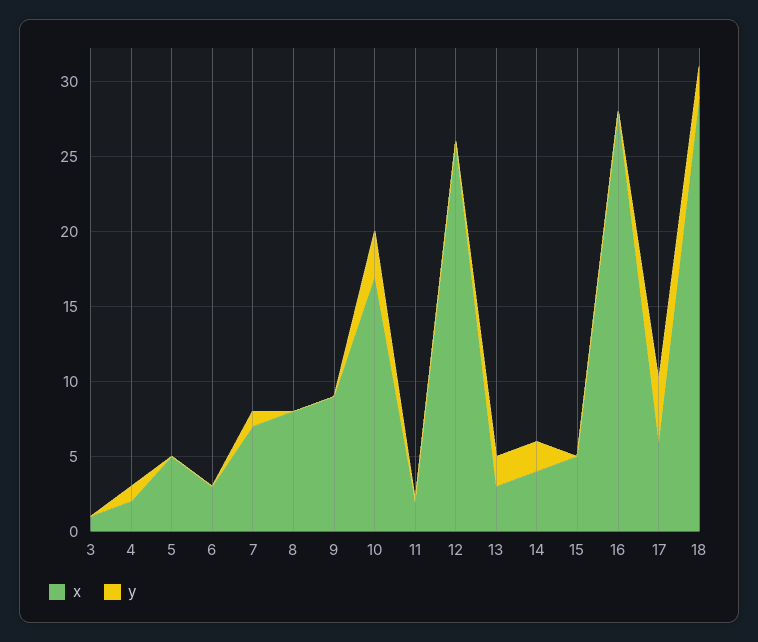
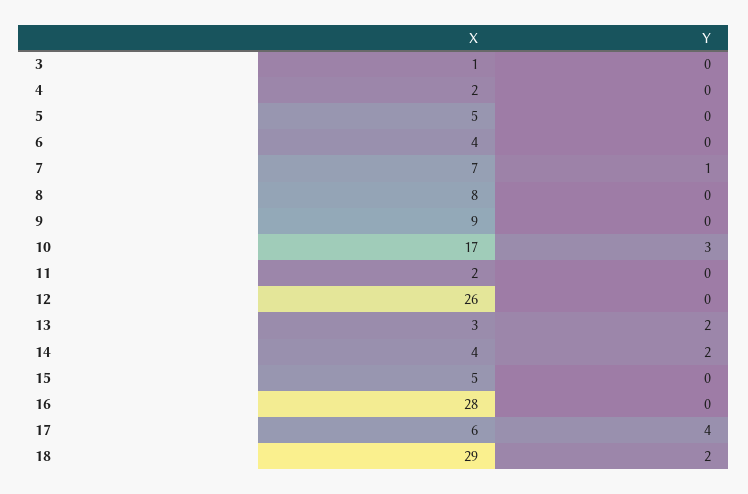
  {
    "x": {
      "3": 1,
      "4": 2,
      "5": 5,
-     "6": 3,
+     "6": 4,
      "7": 7,
      "8": 8,
      "9": 9,
      "10": 17,
      "11": 2,
      "12": 26,
      "13": 3,
      "14": 4,
      "15": 5,
      "16": 28,
      "17": 6,
      "18": 29
    },
    "y": {
      "3": 0,
-     "4": 1,
+     "4": 0,
      "5": 0,
      "6": 0,
      "7": 1,
      "8": 0,
      "9": 0,
      "10": 3,
      "11": 0,
      "12": 0,
      "13": 2,
      "14": 2,
      "15": 0,
      "16": 0,
      "17": 4,
      "18": 2
    }
  }

